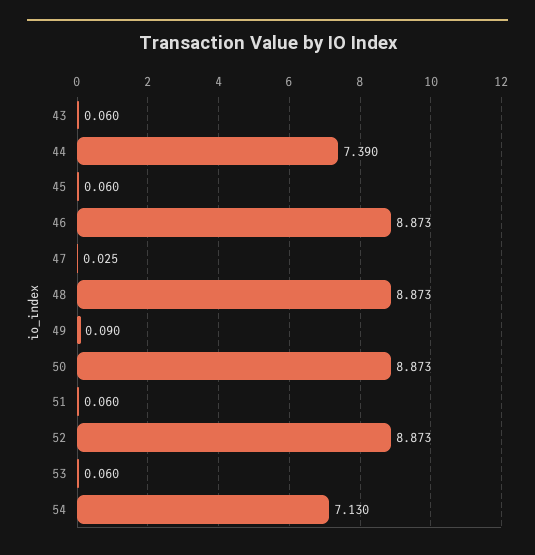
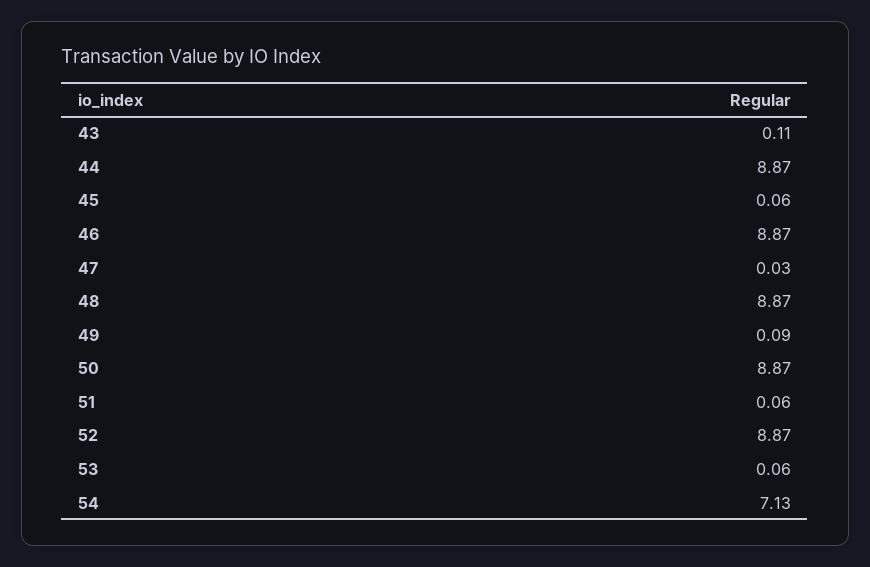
  {
-   "43": 0.06,
+   "43": 0.11,
-   "44": 7.39,
+   "44": 8.87,
    "45": 0.06,
    "46": 8.873,
    "47": 0.025,
    "48": 8.873,
    "49": 0.09,
    "50": 8.873,
    "51": 0.06,
    "52": 8.873,
    "53": 0.06,
    "54": 7.13
  }

